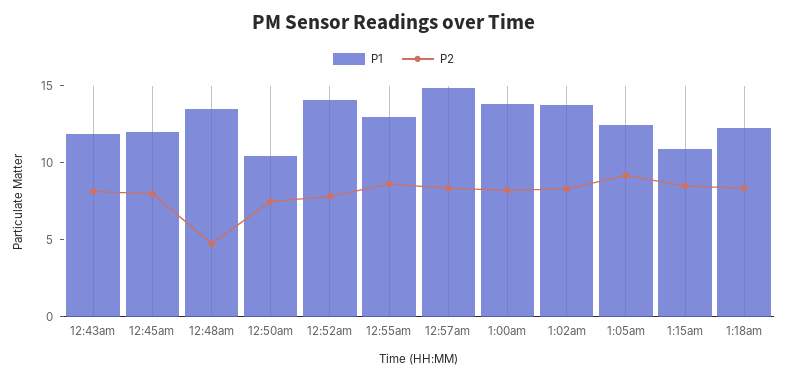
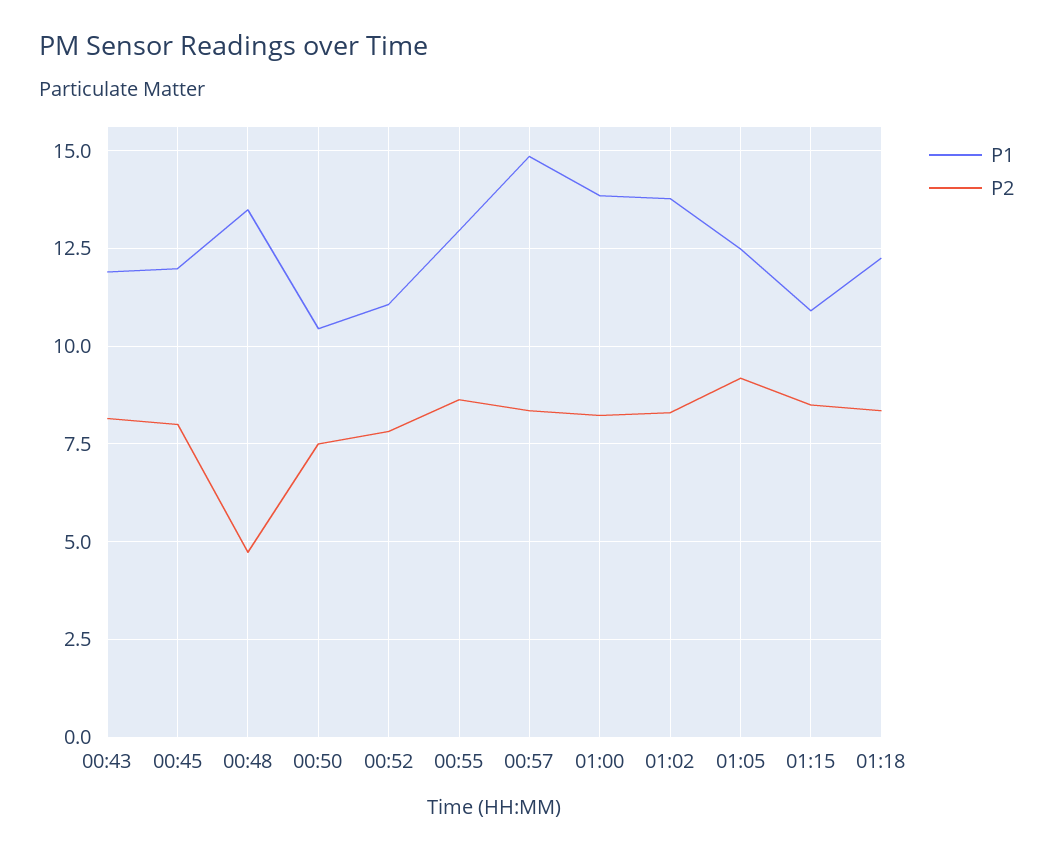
  {
    "P1": {
      "12:43am": 12,
      "12:45am": 12,
      "12:48am": 13.5,
      "12:50am": 10.5,
-     "12:52am": 14,
+     "12:52am": 11,
      "12:55am": 13,
      "12:57am": 14.75,
      "1:00am": 13.75,
      "1:02am": 13.75,
      "1:05am": 12.5,
      "1:15am": 11,
      "1:18am": 12.25
    },
    "P2": {
      "12:43am": 8.25,
      "12:45am": 8,
      "12:48am": 4.75,
      "12:50am": 7.5,
      "12:52am": 7.75,
      "12:55am": 8.75,
      "12:57am": 8.25,
      "1:00am": 8.25,
      "1:02am": 8.25,
      "1:05am": 9.25,
      "1:15am": 8.5,
      "1:18am": 8.25
    }
  }

